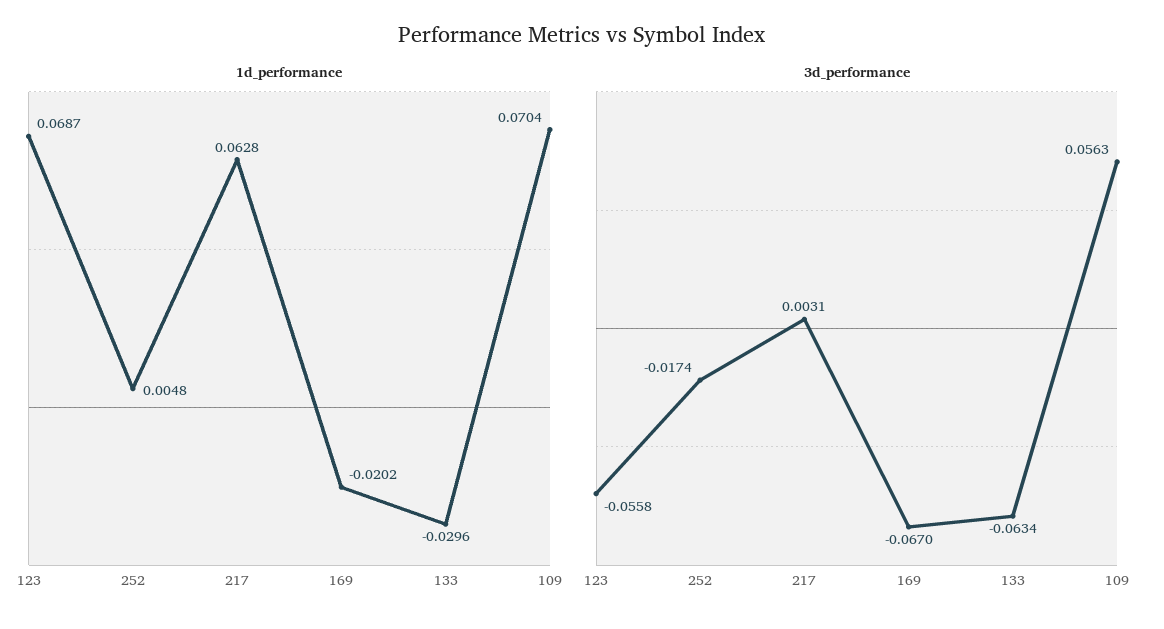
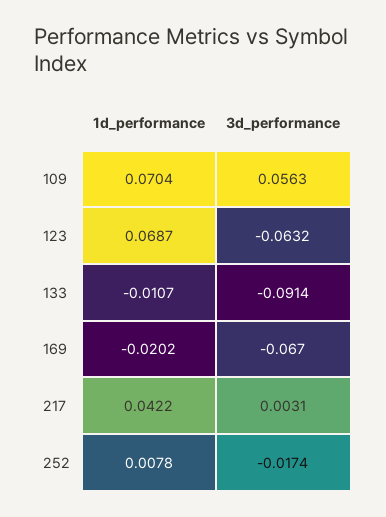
  {
    "1d_performance": {
      "123": 0.0687,
-     "252": 0.0048,
+     "252": 0.0078,
-     "217": 0.0628,
+     "217": 0.0422,
      "169": -0.0202,
-     "133": -0.0296,
+     "133": -0.0107,
      "109": 0.0704
    },
    "3d_performance": {
-     "123": -0.0558,
+     "123": -0.0632,
      "252": -0.0174,
      "217": 0.0031,
      "169": -0.067,
-     "133": -0.0634,
+     "133": -0.0914,
      "109": 0.0563
    }
  }

